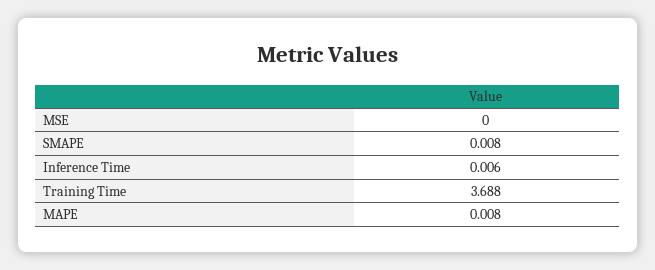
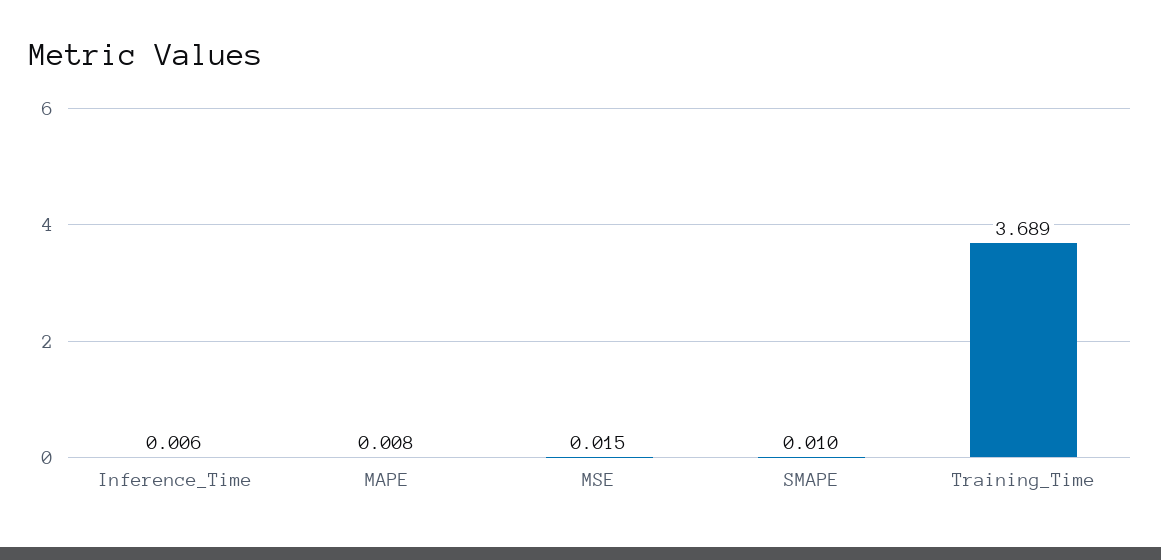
  {
-   "MSE": 0,
+   "MSE": 0.015,
-   "SMAPE": 0.008,
+   "SMAPE": 0.01,
    "Inference Time": 0.006,
-   "Training Time": 3.688,
+   "Training Time": 3.689,
    "MAPE": 0.008
  }

